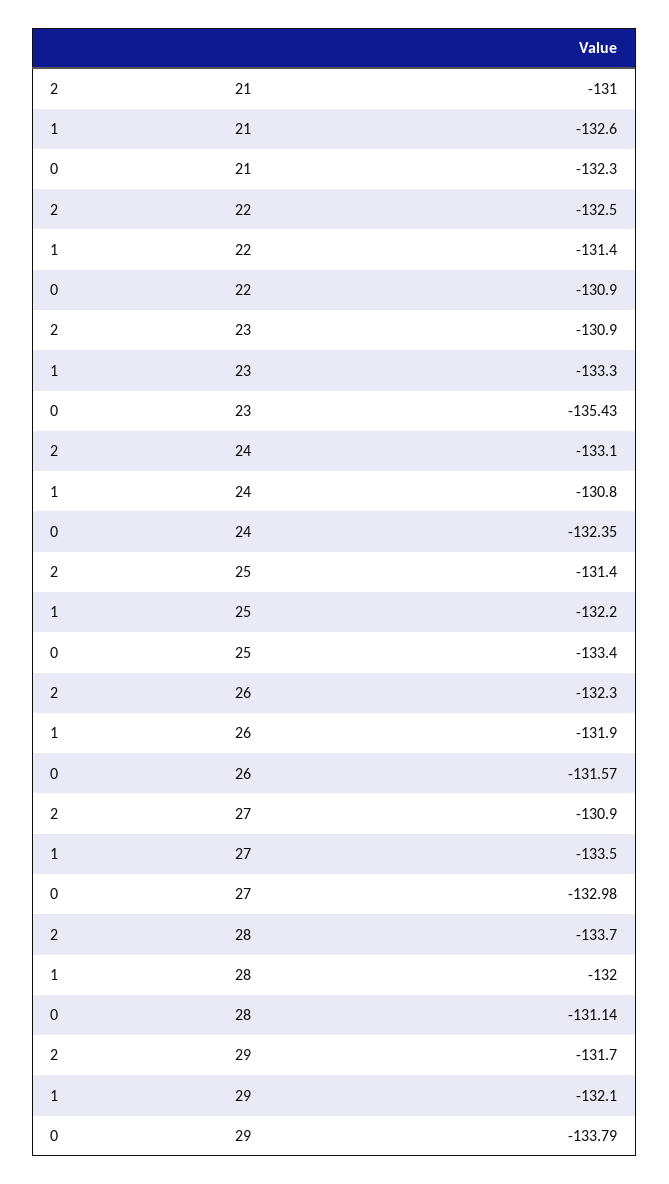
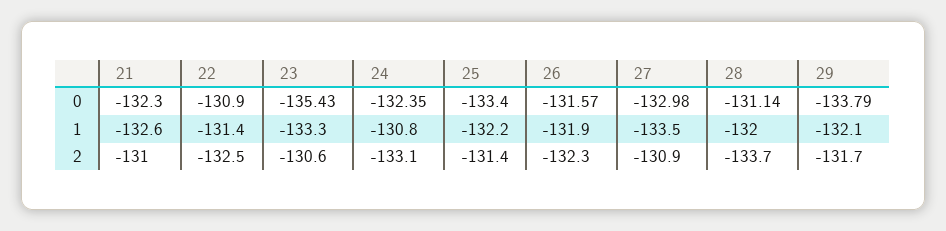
  {
    "2": {
      "21": -131,
      "22": -132.5,
-     "23": -130.9,
+     "23": -130.6,
      "24": -133.1,
      "25": -131.4,
      "26": -132.3,
      "27": -130.9,
      "28": -133.7,
      "29": -131.7
    },
    "1": {
      "21": -132.6,
      "22": -131.4,
      "23": -133.3,
      "24": -130.8,
      "25": -132.2,
      "26": -131.9,
      "27": -133.5,
      "28": -132,
      "29": -132.1
    },
    "0": {
      "21": -132.3,
      "22": -130.9,
      "23": -135.43,
      "24": -132.35,
      "25": -133.4,
      "26": -131.57,
      "27": -132.98,
      "28": -131.14,
      "29": -133.79
    }
  }

